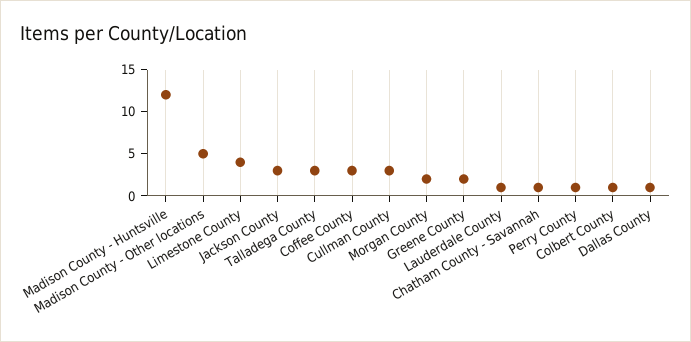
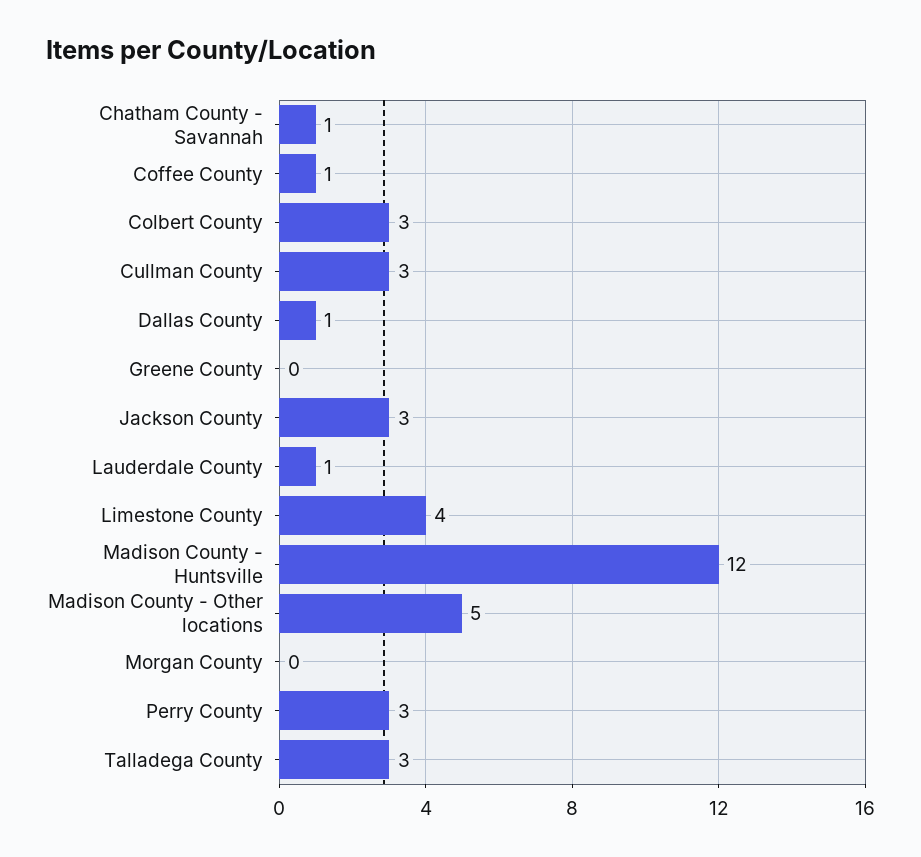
  {
    "Madison County - Huntsville": 12,
    "Madison County - Other locations": 5,
    "Limestone County": 4,
    "Jackson County": 3,
    "Talladega County": 3,
-   "Coffee County": 3,
+   "Coffee County": 1,
    "Cullman County": 3,
-   "Morgan County": 2,
+   "Morgan County": 0,
-   "Greene County": 2,
+   "Greene County": 0,
    "Lauderdale County": 1,
    "Chatham County - Savannah": 1,
-   "Perry County": 1,
+   "Perry County": 3,
-   "Colbert County": 1,
+   "Colbert County": 3,
    "Dallas County": 1
  }

